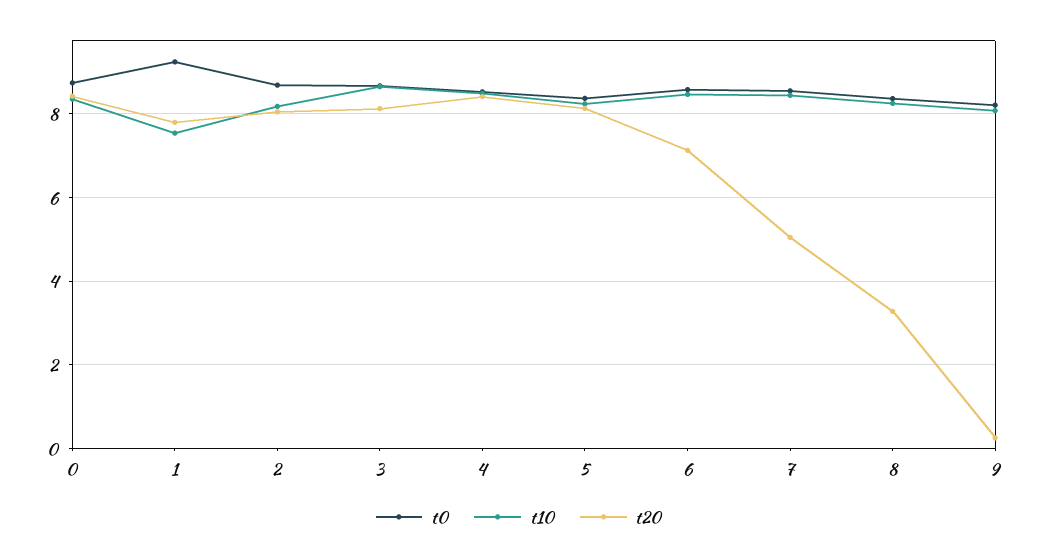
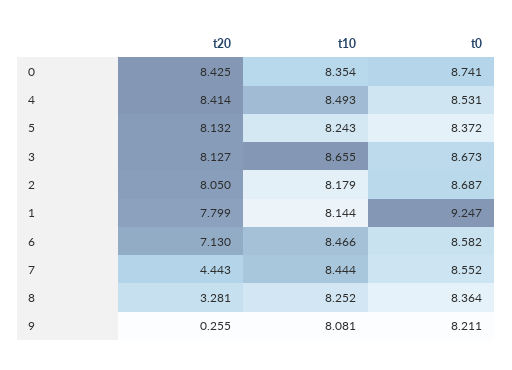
  {
    "t0": {
      "0": 8.741,
      "1": 9.247,
      "2": 8.687,
      "3": 8.673,
      "4": 8.531,
      "5": 8.372,
      "6": 8.582,
      "7": 8.552,
      "8": 8.364,
      "9": 8.211
    },
    "t10": {
      "0": 8.354,
-     "1": 7.6,
+     "1": 8.144,
      "2": 8.179,
      "3": 8.655,
      "4": 8.493,
      "5": 8.243,
      "6": 8.466,
      "7": 8.444,
      "8": 8.252,
      "9": 8.081
    },
    "t20": {
      "0": 8.425,
      "1": 7.799,
      "2": 8.05,
      "3": 8.127,
      "4": 8.414,
      "5": 8.132,
      "6": 7.13,
-     "7": 5,
+     "7": 4.443,
      "8": 3.281,
      "9": 0.255
    }
  }

